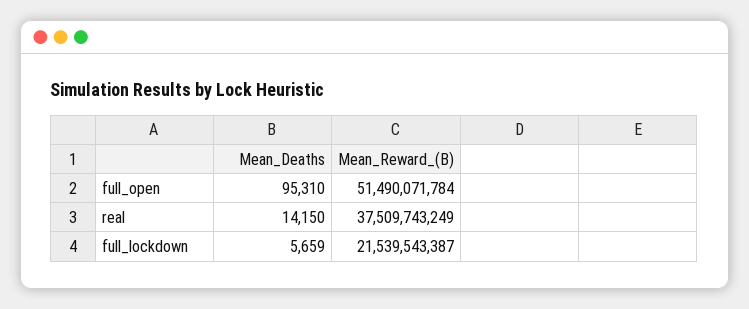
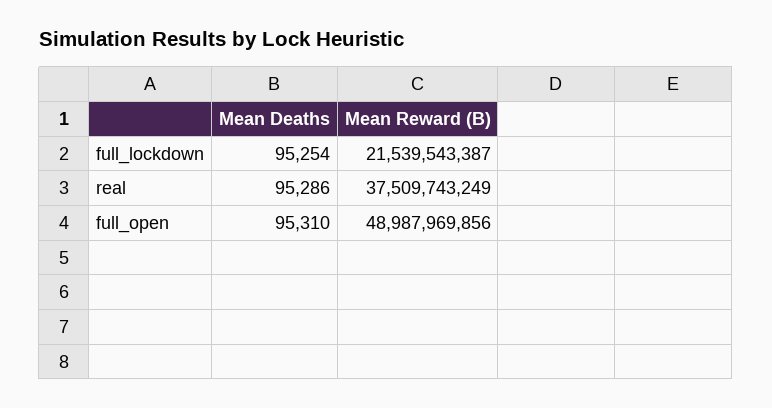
  {
    "Mean_Deaths": {
      "full_open": 95310,
-     "real": 14150,
+     "real": 95286,
-     "full_lockdown": 5659
+     "full_lockdown": 95254
    },
    "Mean_Reward_(B)": {
-     "full_open": 51490071784,
+     "full_open": 48987969856,
      "real": 37509743249,
      "full_lockdown": 21539543387
    }
  }

